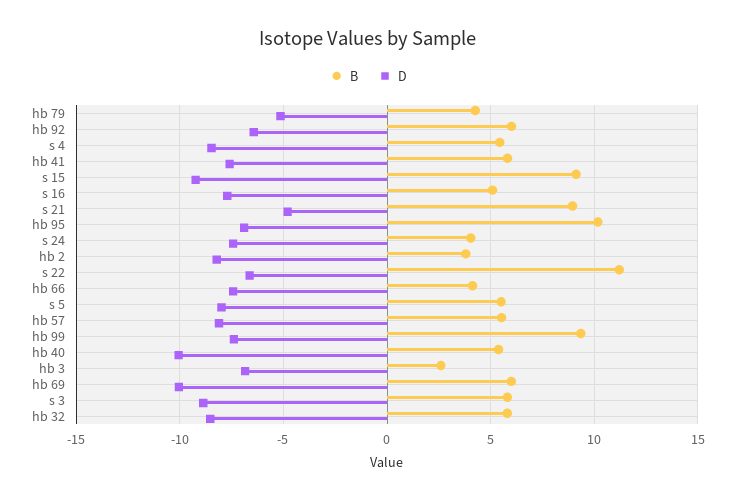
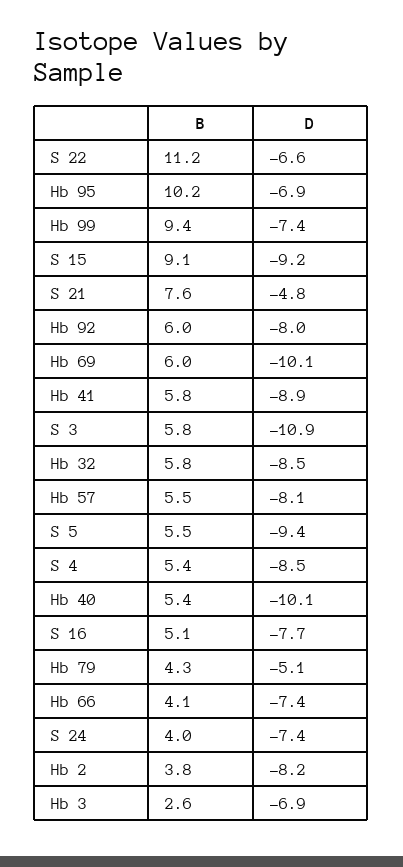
  {
    "B": {
      "hb 79": 4.3,
      "hb 92": 6,
      "s 4": 5.4,
      "hb 41": 5.8,
      "s 15": 9.1,
      "s 16": 5.1,
-     "s 21": 9,
+     "s 21": 7.6,
      "hb 95": 10.2,
      "s 24": 4,
      "hb 2": 3.8,
      "s 22": 11.2,
      "hb 66": 4.1,
      "s 5": 5.5,
      "hb 57": 5.5,
      "hb 99": 9.4,
      "hb 40": 5.4,
      "hb 3": 2.6,
      "hb 69": 6,
      "s 3": 5.8,
      "hb 32": 5.8
    },
    "D": {
      "hb 79": -5.1,
-     "hb 92": -6.5,
+     "hb 92": -8,
      "s 4": -8.5,
-     "hb 41": -7.5,
+     "hb 41": -8.9,
      "s 15": -9.2,
      "s 16": -7.7,
      "s 21": -4.8,
      "hb 95": -6.9,
      "s 24": -7.4,
      "hb 2": -8.2,
      "s 22": -6.6,
      "hb 66": -7.4,
-     "s 5": -8,
+     "s 5": -9.4,
      "hb 57": -8.1,
      "hb 99": -7.4,
      "hb 40": -10.1,
      "hb 3": -6.9,
      "hb 69": -10.1,
-     "s 3": -9,
+     "s 3": -10.9,
      "hb 32": -8.5
    }
  }

